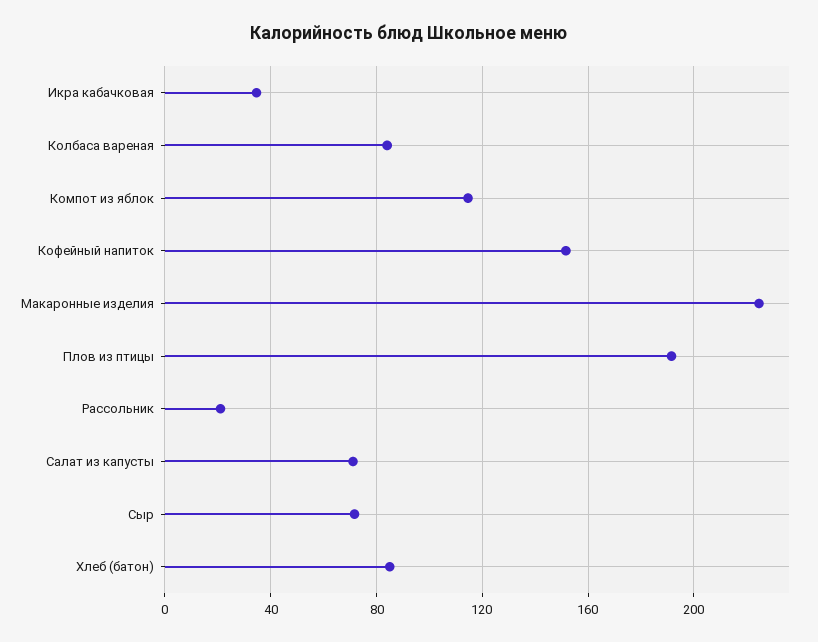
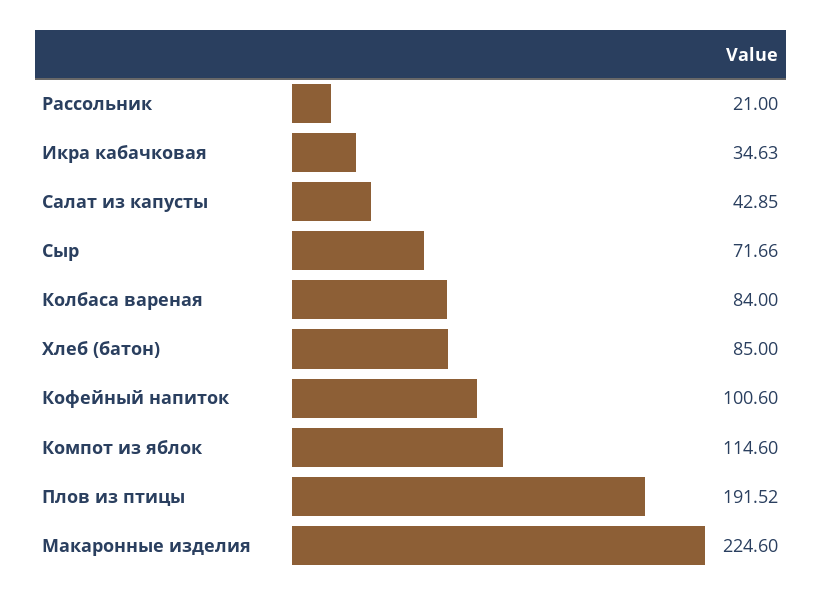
  {
    "Икра кабачковая": 34.63,
    "Колбаса вареная": 84,
    "Компот из яблок": 114.6,
-   "Кофейный напиток": 150,
+   "Кофейный напиток": 100.6,
    "Макаронные изделия": 224.6,
    "Плов из птицы": 191.52,
    "Рассольник": 21,
-   "Салат из капусты": 70,
+   "Салат из капусты": 42.85,
    "Сыр": 71.66,
    "Хлеб (батон)": 85
  }

